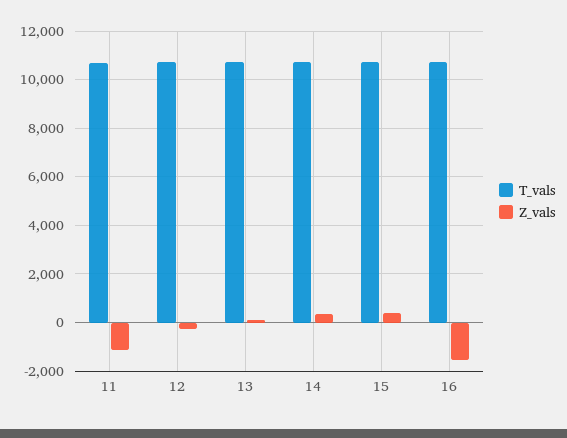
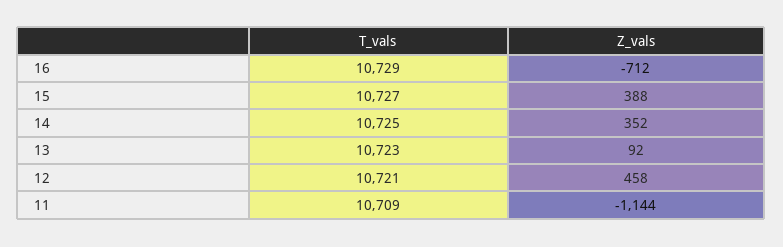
  {
    "T_vals": {
      "11": 10709,
      "12": 10721,
      "13": 10723,
      "14": 10725,
      "15": 10727,
      "16": 10729
    },
    "Z_vals": {
      "11": -1144,
-     "12": -250,
+     "12": 458,
      "13": 92,
      "14": 352,
      "15": 388,
-     "16": -1500
+     "16": -712
    }
  }

